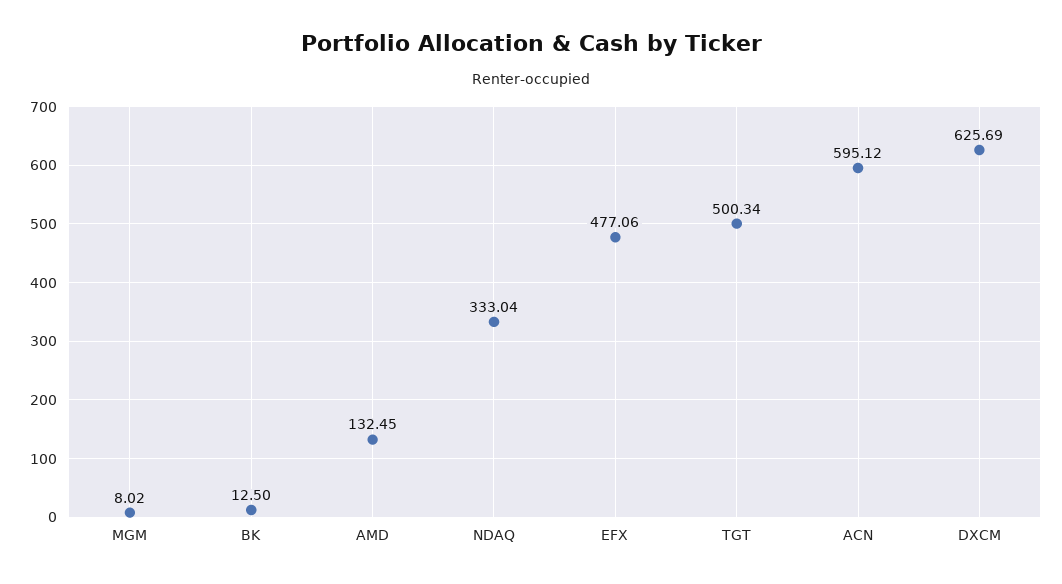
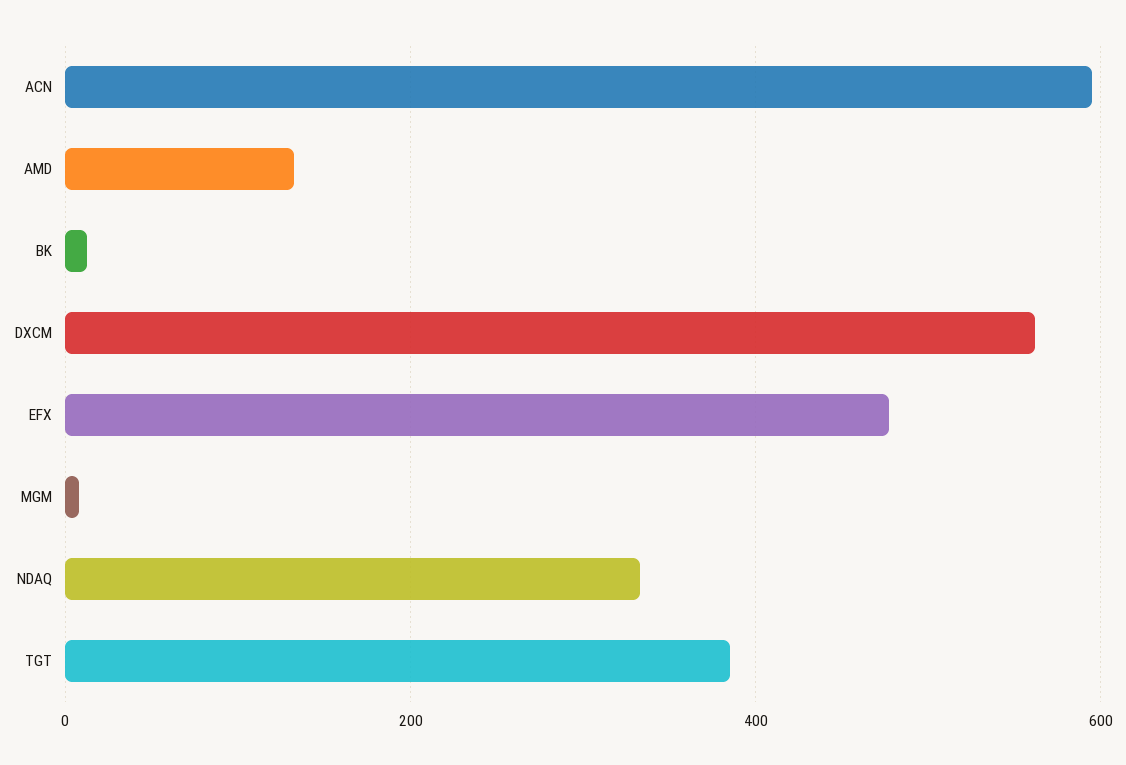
  {
    "MGM": 8.02,
    "BK": 12.5,
    "AMD": 132.45,
    "NDAQ": 333.04,
    "EFX": 477.06,
-   "TGT": 500.34,
+   "TGT": 380,
    "ACN": 595.12,
-   "DXCM": 625.69
+   "DXCM": 560
  }

